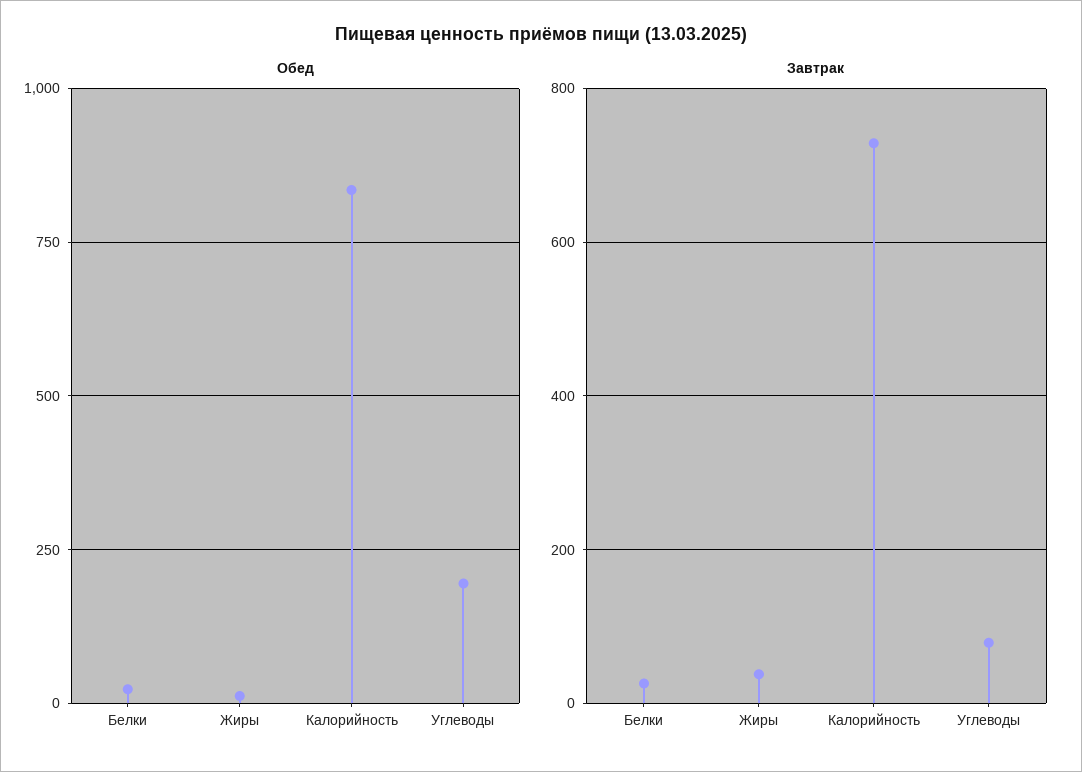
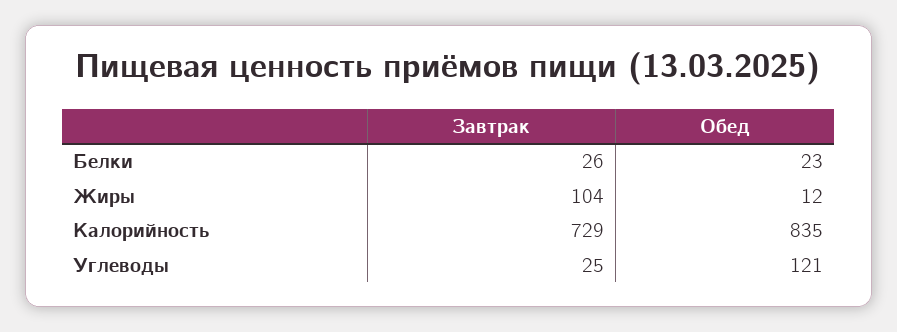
  {
    "Обед": {
      "Белки": 23,
      "Жиры": 12,
      "Калорийность": 835,
-     "Углеводы": 200
+     "Углеводы": 121
    },
    "Завтрак": {
      "Белки": 26,
-     "Жиры": 40,
+     "Жиры": 104,
      "Калорийность": 729,
-     "Углеводы": 80
+     "Углеводы": 25
    }
  }

